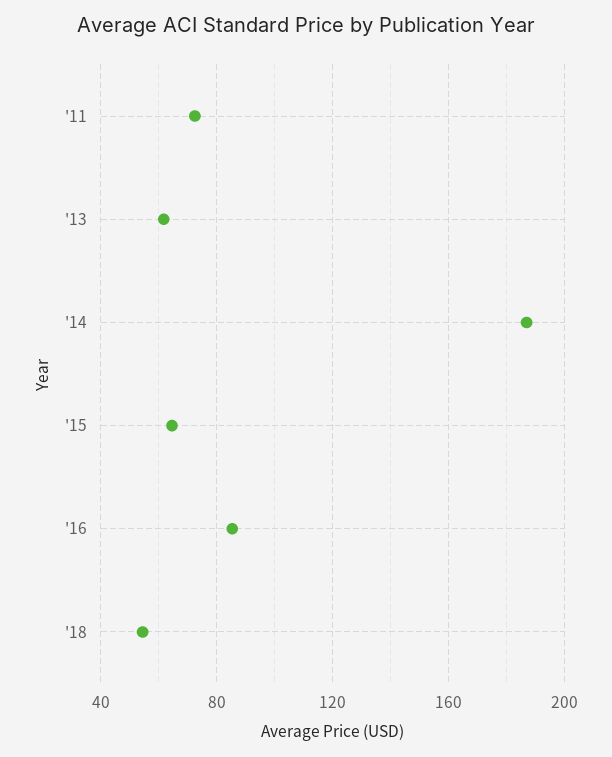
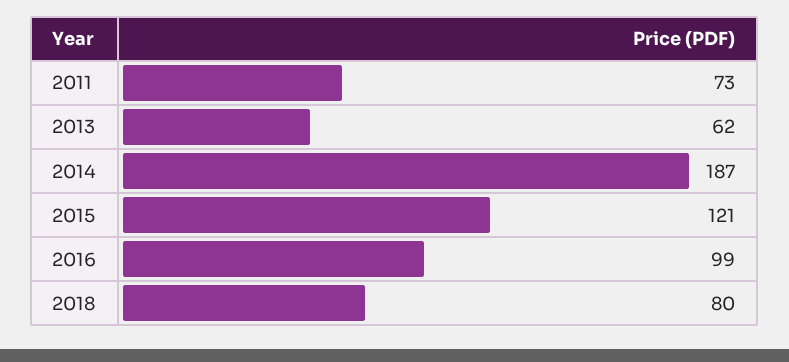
  {
    "'11": 73,
    "'13": 62,
    "'14": 187,
-   "'15": 65,
+   "'15": 121,
-   "'16": 85,
+   "'16": 99,
-   "'18": 55
+   "'18": 80
  }

